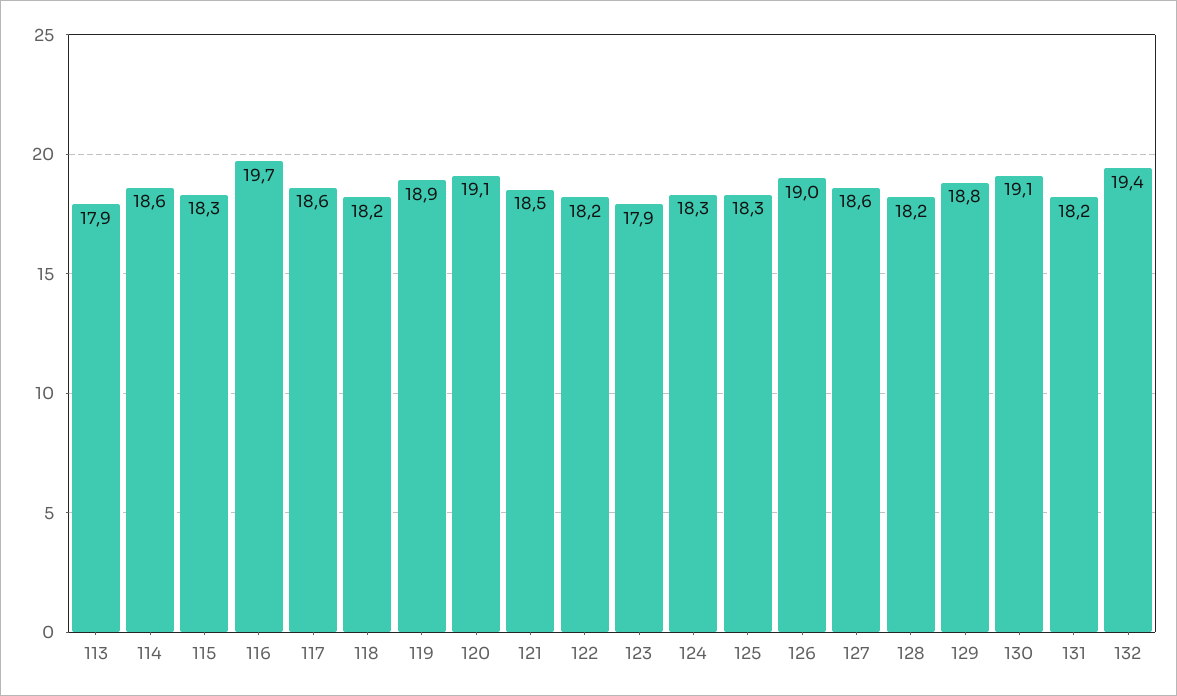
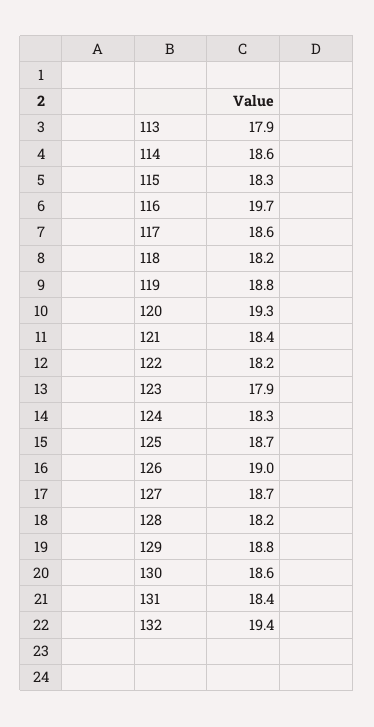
  {
    "113": 17.9,
    "114": 18.6,
    "115": 18.3,
    "116": 19.7,
    "117": 18.6,
    "118": 18.2,
-   "119": 18.9,
+   "119": 18.8,
-   "120": 19.1,
+   "120": 19.3,
-   "121": 18.5,
+   "121": 18.4,
    "122": 18.2,
    "123": 17.9,
    "124": 18.3,
-   "125": 18.3,
+   "125": 18.7,
    "126": 19,
-   "127": 18.6,
+   "127": 18.7,
    "128": 18.2,
    "129": 18.8,
-   "130": 19.1,
+   "130": 18.6,
-   "131": 18.2,
+   "131": 18.4,
    "132": 19.4
  }

